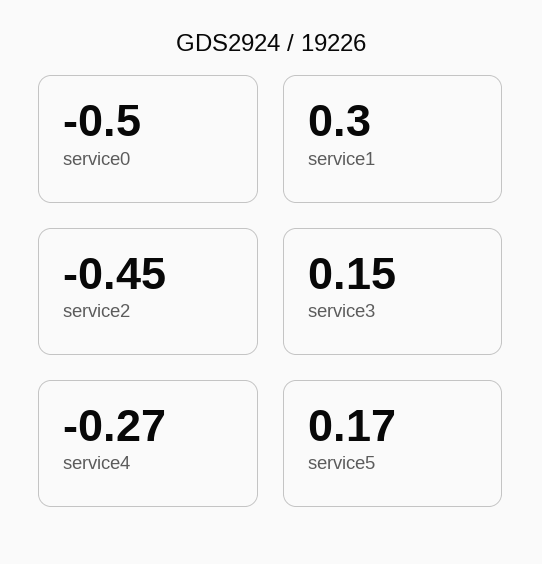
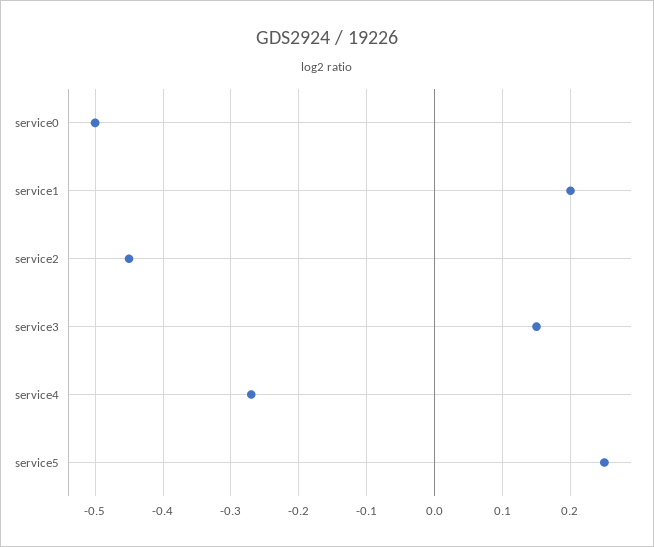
  {
    "service0": -0.5,
-   "service1": 0.3,
+   "service1": 0.2,
    "service2": -0.45,
    "service3": 0.15,
    "service4": -0.27,
-   "service5": 0.17
+   "service5": 0.25
  }

